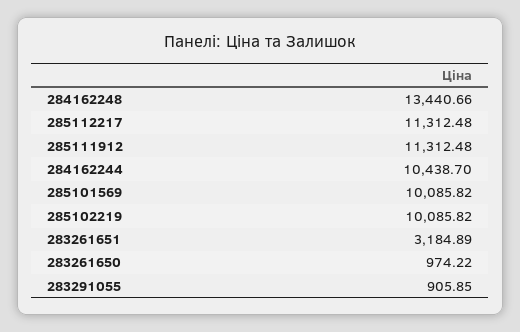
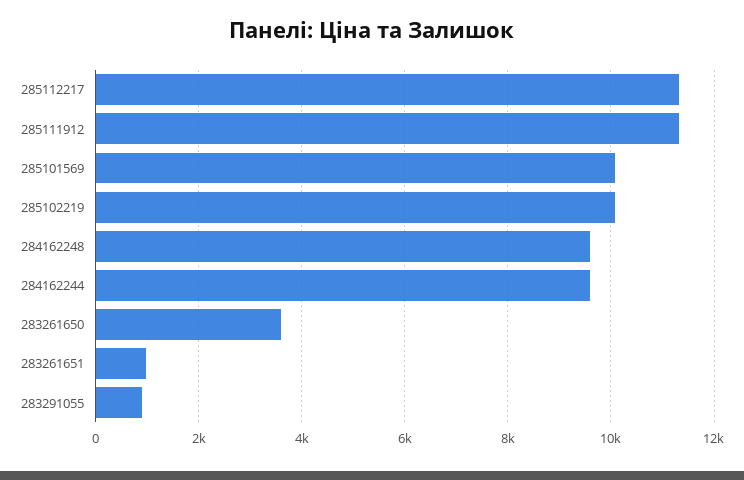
  {
-   "284162248": 13440.66,
+   "284162248": 9600,
    "285112217": 11312.48,
    "285111912": 11312.48,
-   "284162244": 10438.7,
+   "284162244": 9600,
    "285101569": 10085.82,
    "285102219": 10085.82,
-   "283261651": 3184.89,
+   "283261651": 1000,
-   "283261650": 974.22,
+   "283261650": 3600,
    "283291055": 905.85
  }

